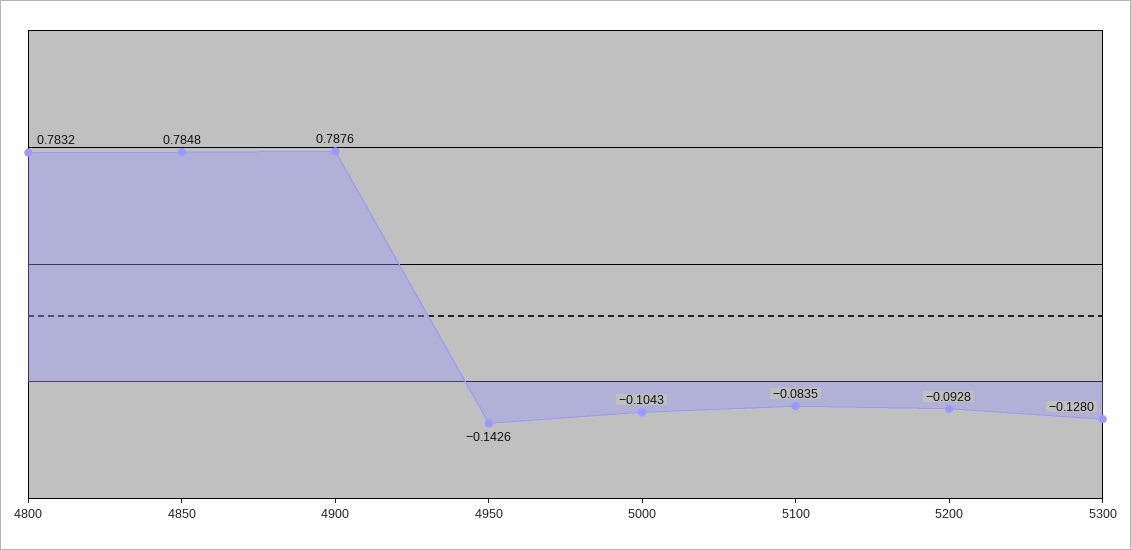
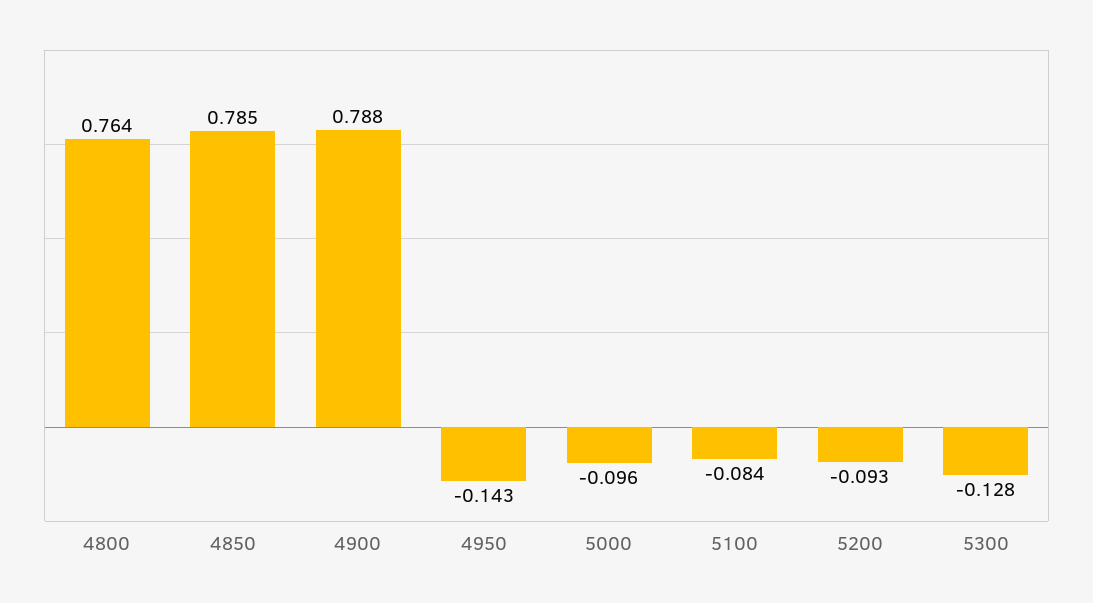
  {
-   "4800": 0.7832,
+   "4800": 0.764,
    "4850": 0.7848,
    "4900": 0.7876,
    "4950": -0.1426,
-   "5000": -0.1043,
+   "5000": -0.096,
    "5100": -0.0835,
    "5200": -0.0928,
    "5300": -0.128
  }

